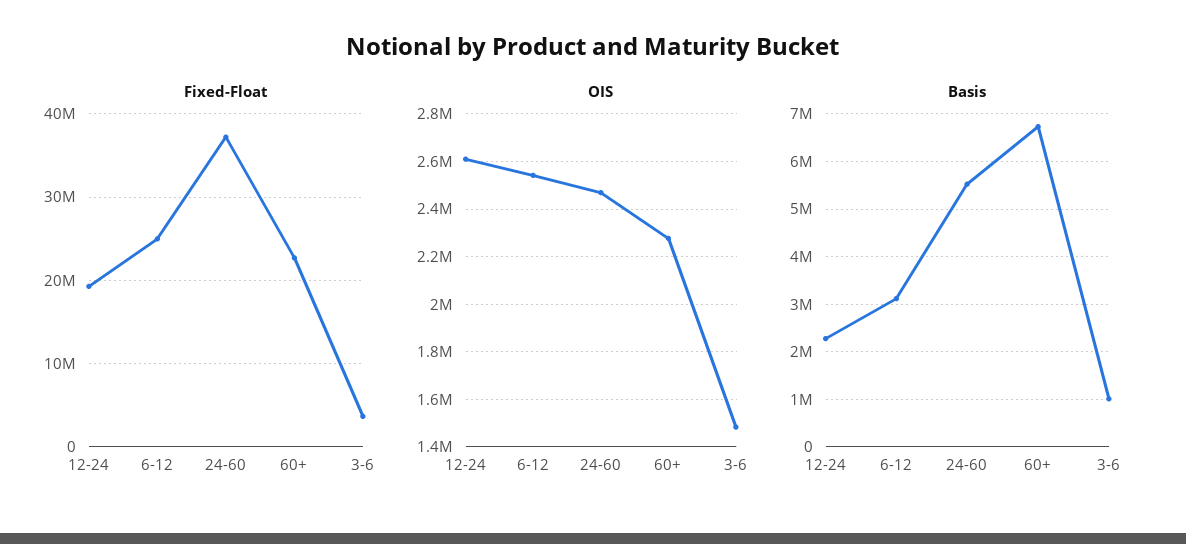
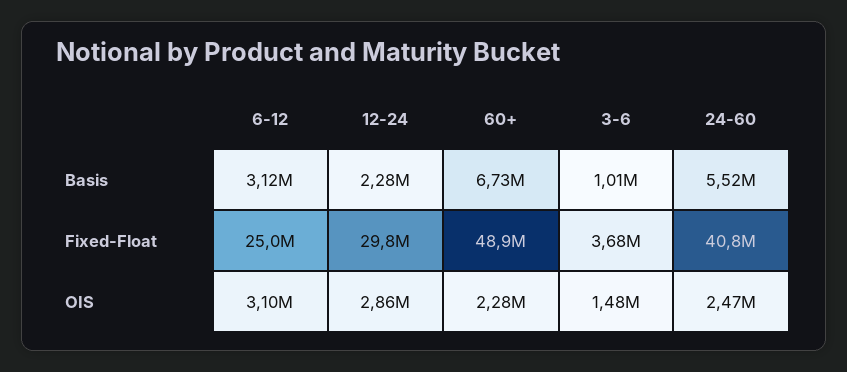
  {
    "Fixed-Float": {
-     "12-24": 19000000,
+     "12-24": 29800000,
      "6-12": 25000000,
-     "24-60": 37000000,
+     "24-60": 40800000,
-     "60+": 23000000,
+     "60+": 48900000,
      "3-6": 3680000
    },
    "OIS": {
-     "12-24": 2600000,
+     "12-24": 2860000,
-     "6-12": 2550000,
+     "6-12": 3100000,
      "24-60": 2470000,
      "60+": 2280000,
      "3-6": 1480000
    },
    "Basis": {
      "12-24": 2280000,
      "6-12": 3120000,
      "24-60": 5520000,
      "60+": 6730000,
      "3-6": 1010000
    }
  }

